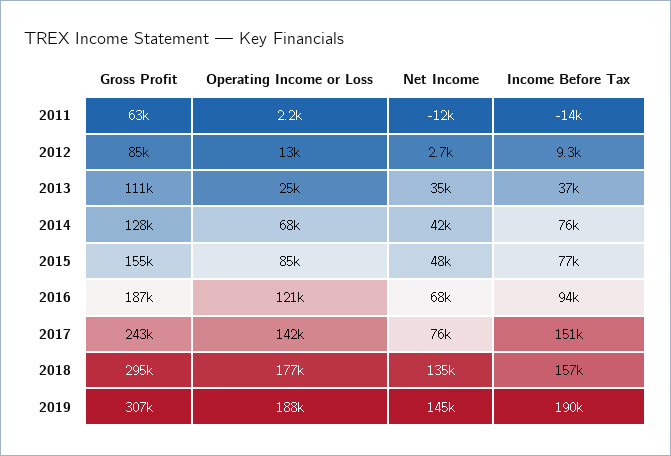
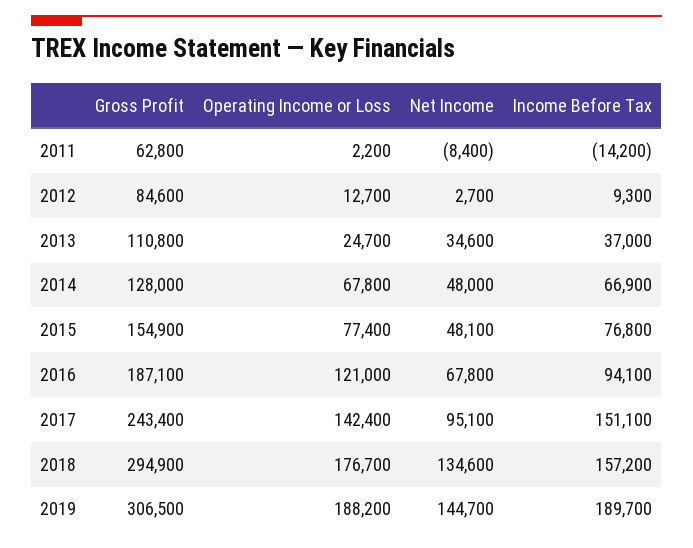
  {
    "Gross Profit": {
      "2011": 62800,
      "2012": 84600,
      "2013": 110800,
      "2014": 128000,
      "2015": 154900,
      "2016": 187100,
      "2017": 243400,
      "2018": 294900,
      "2019": 306500
    },
    "Operating Income or Loss": {
      "2011": 2200,
      "2012": 12700,
      "2013": 24700,
      "2014": 67800,
-     "2015": 85000,
+     "2015": 77400,
      "2016": 121000,
      "2017": 142400,
      "2018": 176700,
      "2019": 188200
    },
    "Net Income": {
-     "2011": -12000,
+     "2011": -8400,
      "2012": 2700,
      "2013": 34600,
-     "2014": 42000,
+     "2014": 48000,
      "2015": 48100,
      "2016": 67800,
-     "2017": 76000,
+     "2017": 95100,
      "2018": 134600,
      "2019": 144700
    },
    "Income Before Tax": {
      "2011": -14200,
      "2012": 9300,
      "2013": 37000,
-     "2014": 76000,
+     "2014": 66900,
      "2015": 76800,
      "2016": 94100,
      "2017": 151100,
      "2018": 157200,
      "2019": 189700
    }
  }

